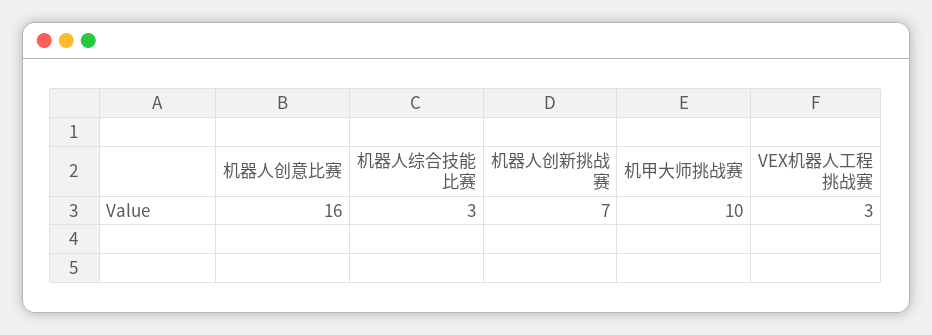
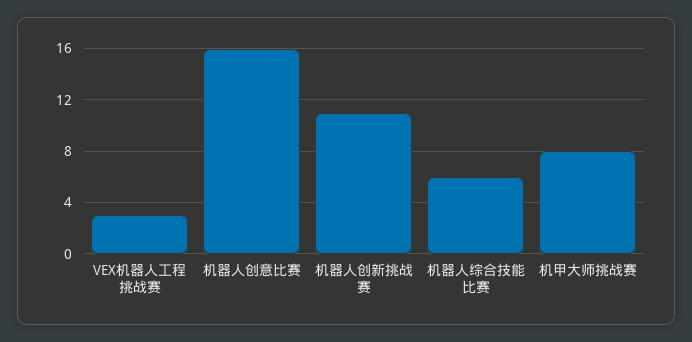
  {
    "机器人创意比赛": 16,
-   "机器人综合技能比赛": 3,
+   "机器人综合技能比赛": 6,
-   "机器人创新挑战赛": 7,
+   "机器人创新挑战赛": 11,
-   "机甲大师挑战赛": 10,
+   "机甲大师挑战赛": 8,
    "VEX机器人工程挑战赛": 3
  }

